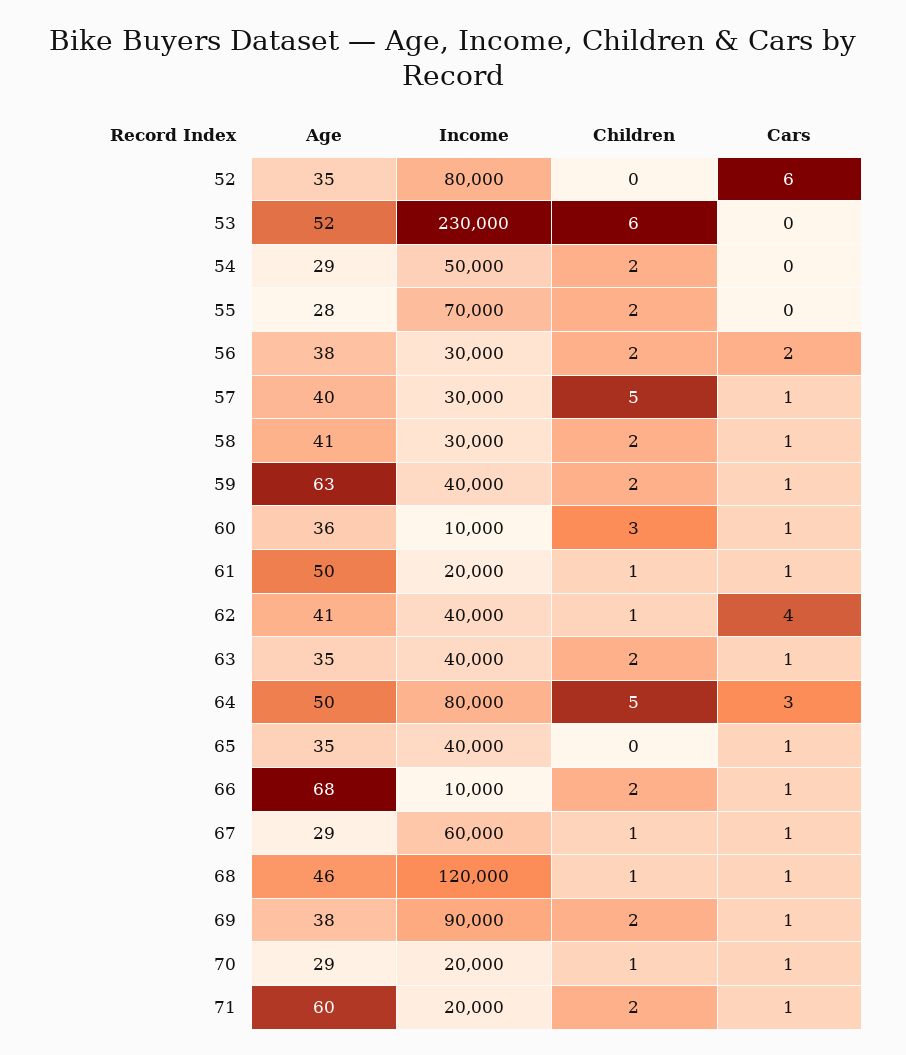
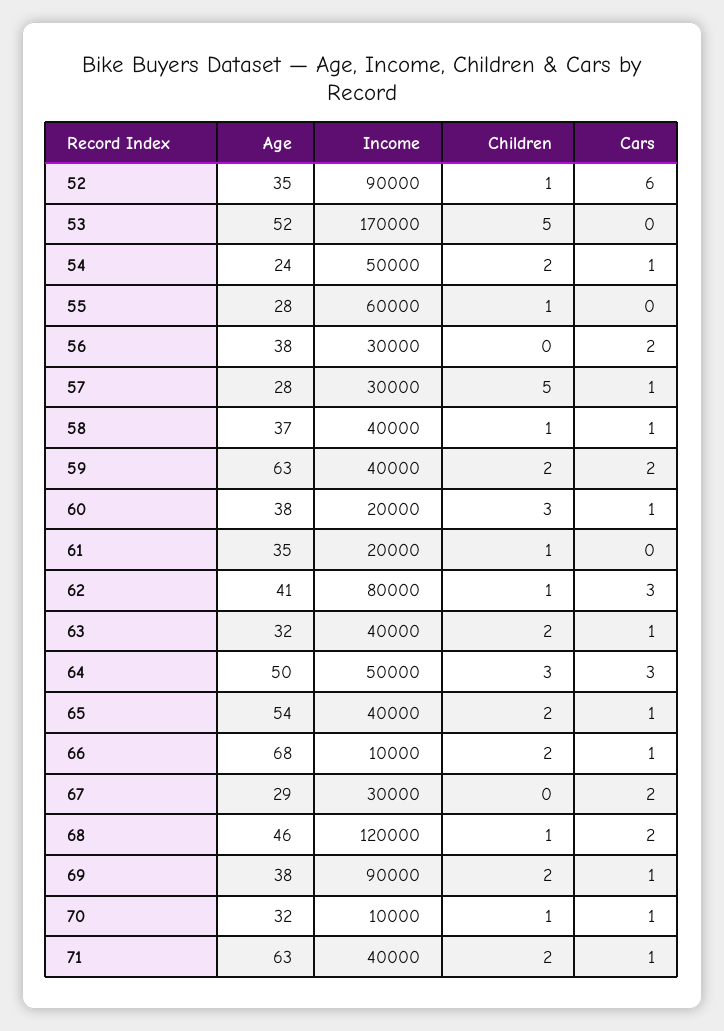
  {
    "Age": {
      "52": 35,
      "53": 52,
-     "54": 29,
+     "54": 24,
      "55": 28,
      "56": 38,
-     "57": 40,
+     "57": 28,
-     "58": 41,
+     "58": 37,
      "59": 63,
-     "60": 36,
+     "60": 38,
-     "61": 50,
+     "61": 35,
      "62": 41,
-     "63": 35,
+     "63": 32,
      "64": 50,
-     "65": 35,
+     "65": 54,
      "66": 68,
      "67": 29,
      "68": 46,
      "69": 38,
-     "70": 29,
+     "70": 32,
-     "71": 60
+     "71": 63
    },
    "Income": {
-     "52": 80000,
+     "52": 90000,
-     "53": 230000,
+     "53": 170000,
      "54": 50000,
-     "55": 70000,
+     "55": 60000,
      "56": 30000,
      "57": 30000,
-     "58": 30000,
+     "58": 40000,
      "59": 40000,
-     "60": 10000,
+     "60": 20000,
      "61": 20000,
-     "62": 40000,
+     "62": 80000,
      "63": 40000,
-     "64": 80000,
+     "64": 50000,
      "65": 40000,
      "66": 10000,
-     "67": 60000,
+     "67": 30000,
      "68": 120000,
      "69": 90000,
-     "70": 20000,
+     "70": 10000,
-     "71": 20000
+     "71": 40000
    },
    "Children": {
-     "52": 0,
+     "52": 1,
-     "53": 6,
+     "53": 5,
      "54": 2,
-     "55": 2,
+     "55": 1,
-     "56": 2,
+     "56": 0,
      "57": 5,
-     "58": 2,
+     "58": 1,
      "59": 2,
      "60": 3,
      "61": 1,
      "62": 1,
      "63": 2,
-     "64": 5,
+     "64": 3,
-     "65": 0,
+     "65": 2,
      "66": 2,
-     "67": 1,
+     "67": 0,
      "68": 1,
      "69": 2,
      "70": 1,
      "71": 2
    },
    "Cars": {
      "52": 6,
      "53": 0,
-     "54": 0,
+     "54": 1,
      "55": 0,
      "56": 2,
      "57": 1,
      "58": 1,
-     "59": 1,
+     "59": 2,
      "60": 1,
-     "61": 1,
+     "61": 0,
-     "62": 4,
+     "62": 3,
      "63": 1,
      "64": 3,
      "65": 1,
      "66": 1,
-     "67": 1,
+     "67": 2,
-     "68": 1,
+     "68": 2,
      "69": 1,
      "70": 1,
      "71": 1
    }
  }

